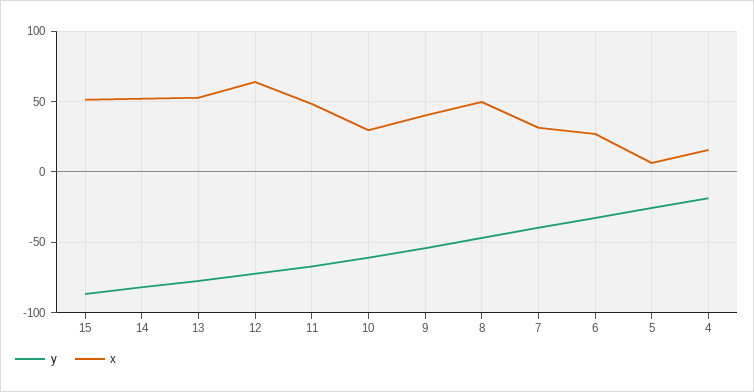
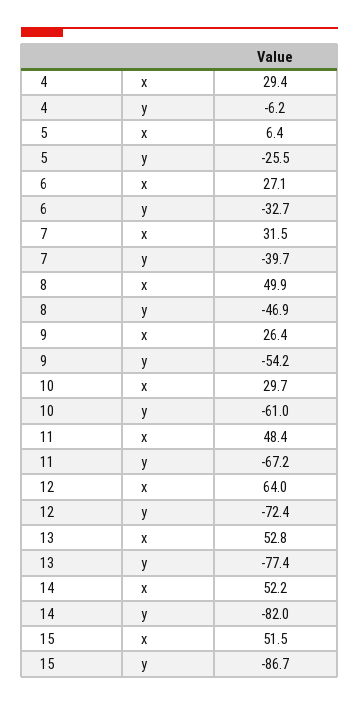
  {
    "y": {
      "15": -86.7,
      "14": -82,
      "13": -77.4,
      "12": -72.4,
      "11": -67.2,
      "10": -61,
      "9": -54.2,
      "8": -46.9,
      "7": -39.7,
      "6": -32.7,
      "5": -25.5,
-     "4": -20
+     "4": -6.2
    },
    "x": {
      "15": 51.5,
      "14": 52.2,
      "13": 52.8,
      "12": 64,
      "11": 48.4,
      "10": 29.7,
-     "9": 40,
+     "9": 26.4,
      "8": 49.9,
      "7": 31.5,
      "6": 27.1,
      "5": 6.4,
-     "4": 15
+     "4": 29.4
    }
  }

